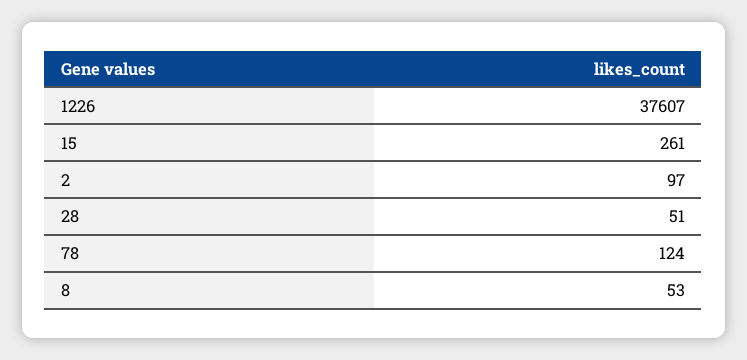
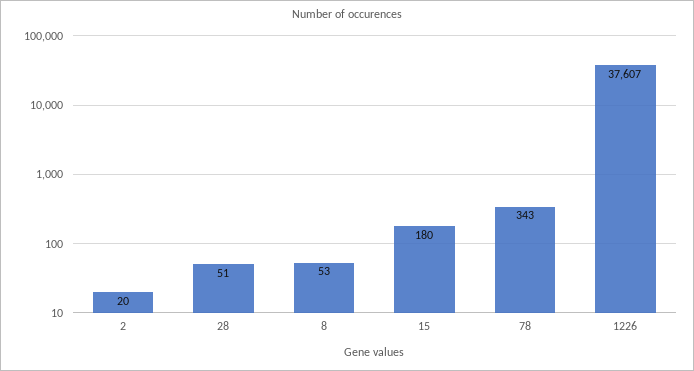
  {
    "1226": 37607,
-   "15": 261,
+   "15": 180,
-   "2": 97,
+   "2": 20,
    "28": 51,
-   "78": 124,
+   "78": 343,
    "8": 53
  }

